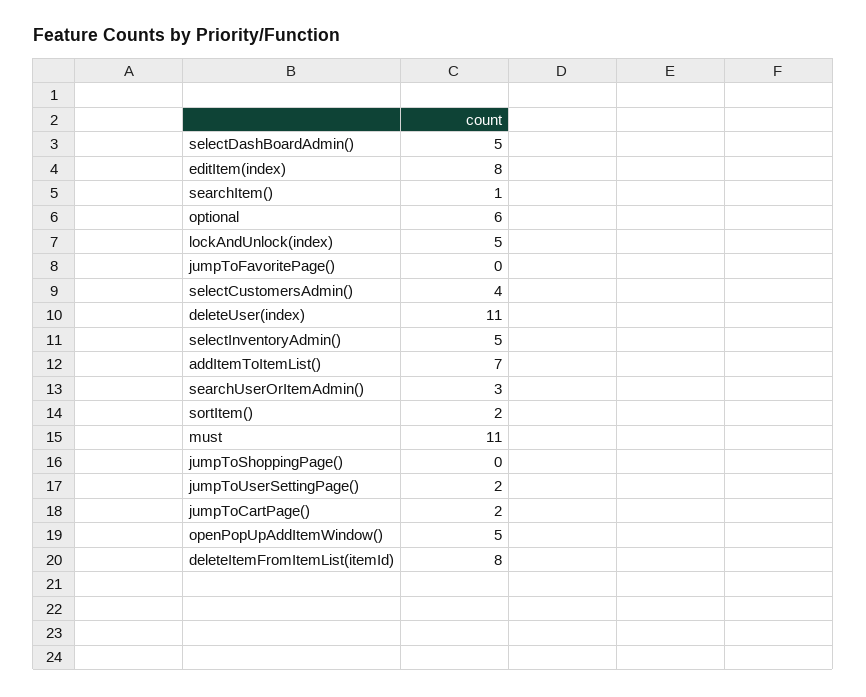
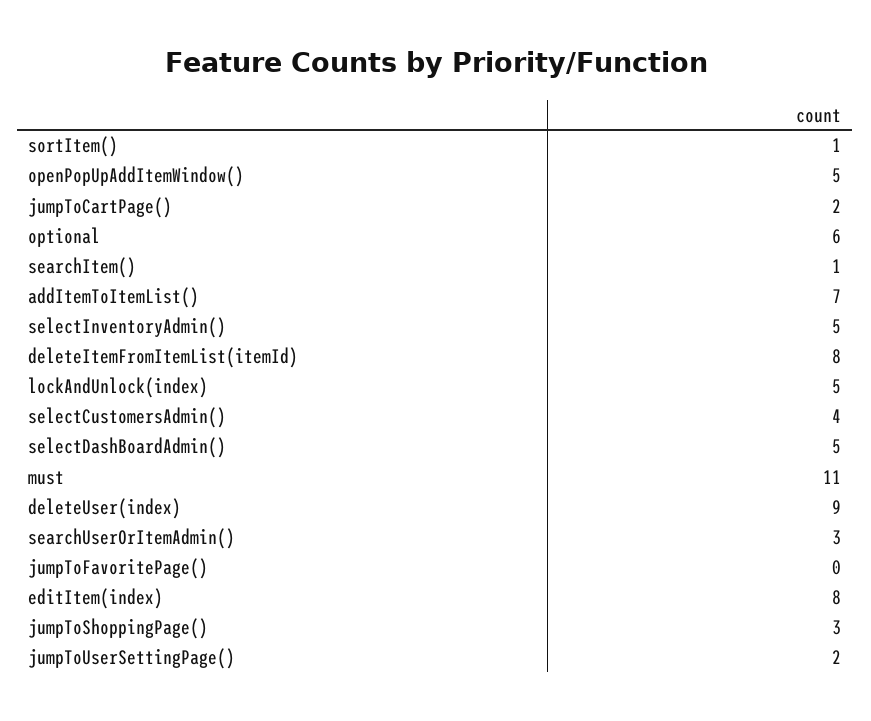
  {
    "selectDashBoardAdmin()": 5,
    "editItem(index)": 8,
    "searchItem()": 1,
    "optional": 6,
    "lockAndUnlock(index)": 5,
    "jumpToFavoritePage()": 0,
    "selectCustomersAdmin()": 4,
-   "deleteUser(index)": 11,
+   "deleteUser(index)": 9,
    "selectInventoryAdmin()": 5,
    "addItemToItemList()": 7,
    "searchUserOrItemAdmin()": 3,
-   "sortItem()": 2,
+   "sortItem()": 1,
    "must": 11,
-   "jumpToShoppingPage()": 0,
+   "jumpToShoppingPage()": 3,
    "jumpToUserSettingPage()": 2,
    "jumpToCartPage()": 2,
    "openPopUpAddItemWindow()": 5,
    "deleteItemFromItemList(itemId)": 8
  }

